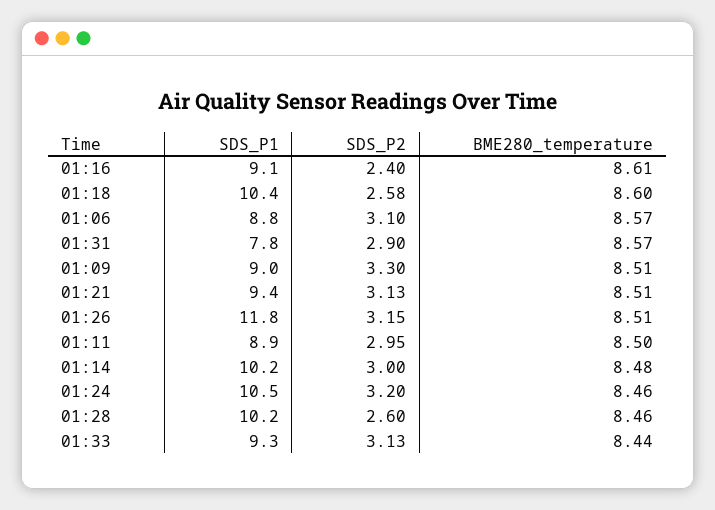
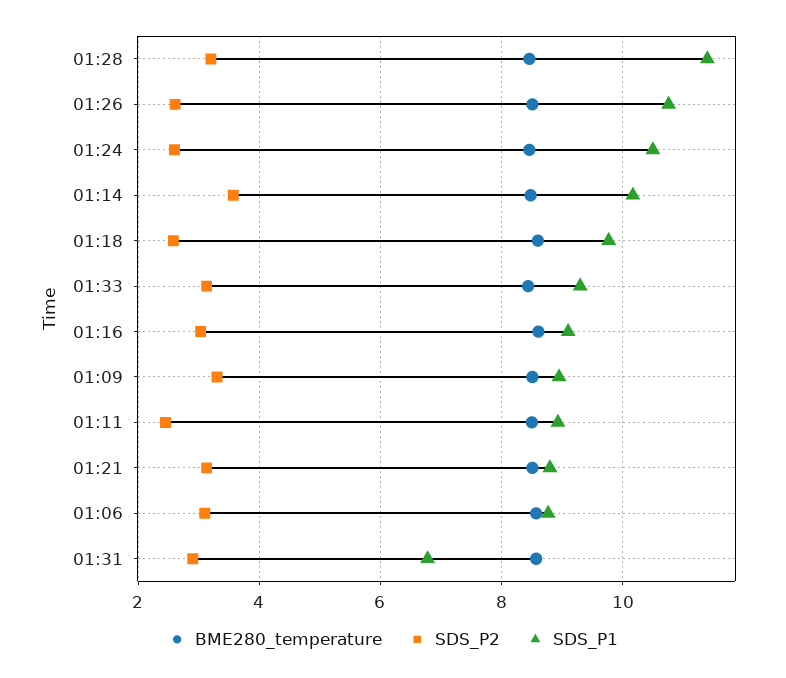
  {
    "SDS_P1": {
      "01:16": 9.1,
-     "01:18": 10.4,
+     "01:18": 9.8,
      "01:06": 8.8,
-     "01:31": 7.8,
+     "01:31": 6.8,
      "01:09": 9,
-     "01:21": 9.4,
+     "01:21": 8.8,
-     "01:26": 11.8,
+     "01:26": 10.8,
      "01:11": 8.9,
      "01:14": 10.2,
      "01:24": 10.5,
-     "01:28": 10.2,
+     "01:28": 11.4,
      "01:33": 9.3
    },
    "SDS_P2": {
-     "01:16": 2.4,
+     "01:16": 3,
      "01:18": 2.58,
      "01:06": 3.1,
      "01:31": 2.9,
      "01:09": 3.3,
      "01:21": 3.13,
-     "01:26": 3.15,
+     "01:26": 2.6,
-     "01:11": 2.95,
+     "01:11": 2.4,
-     "01:14": 3,
+     "01:14": 3.6,
-     "01:24": 3.2,
+     "01:24": 2.6,
-     "01:28": 2.6,
+     "01:28": 3.2,
      "01:33": 3.13
    },
    "BME280_temperature": {
      "01:16": 8.61,
      "01:18": 8.6,
      "01:06": 8.57,
      "01:31": 8.57,
      "01:09": 8.51,
      "01:21": 8.51,
      "01:26": 8.51,
      "01:11": 8.5,
      "01:14": 8.48,
      "01:24": 8.46,
      "01:28": 8.46,
      "01:33": 8.44
    }
  }

